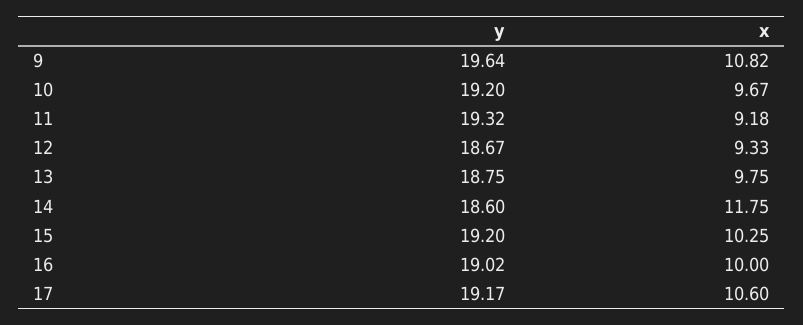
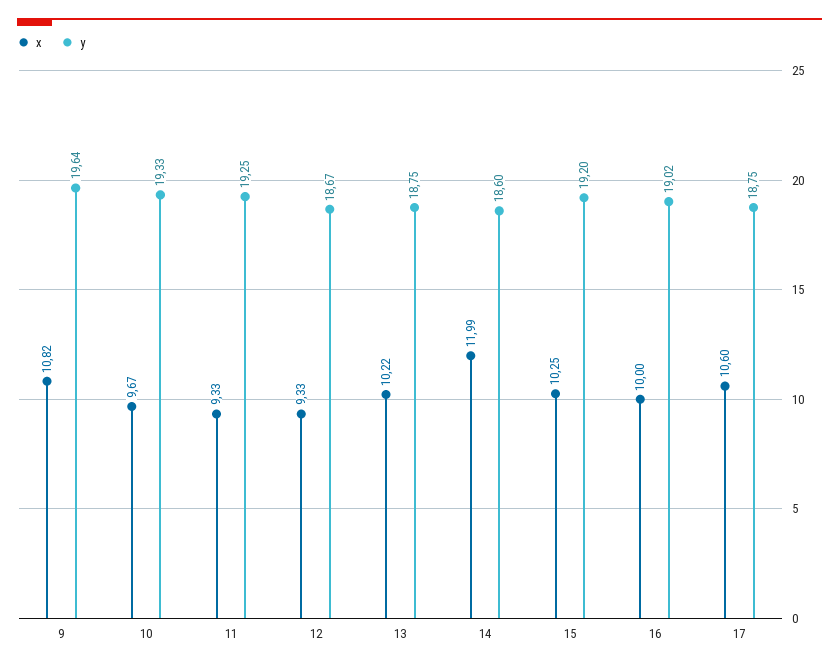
  {
    "y": {
      "9": 19.64,
-     "10": 19.2,
+     "10": 19.33,
-     "11": 19.32,
+     "11": 19.25,
      "12": 18.67,
      "13": 18.75,
      "14": 18.6,
      "15": 19.2,
      "16": 19.02,
-     "17": 19.17
+     "17": 18.75
    },
    "x": {
      "9": 10.82,
      "10": 9.67,
-     "11": 9.18,
+     "11": 9.33,
      "12": 9.33,
-     "13": 9.75,
+     "13": 10.22,
-     "14": 11.75,
+     "14": 11.99,
      "15": 10.25,
      "16": 10,
      "17": 10.6
    }
  }

